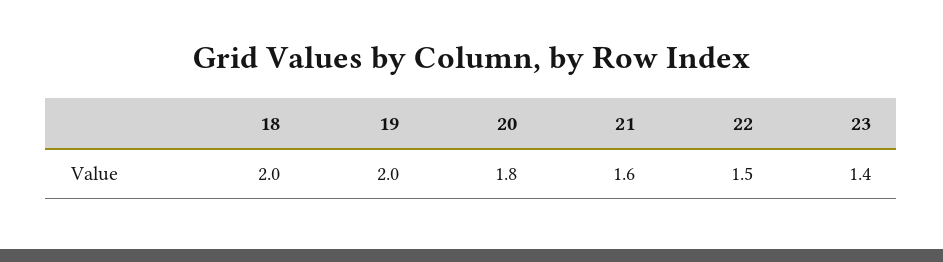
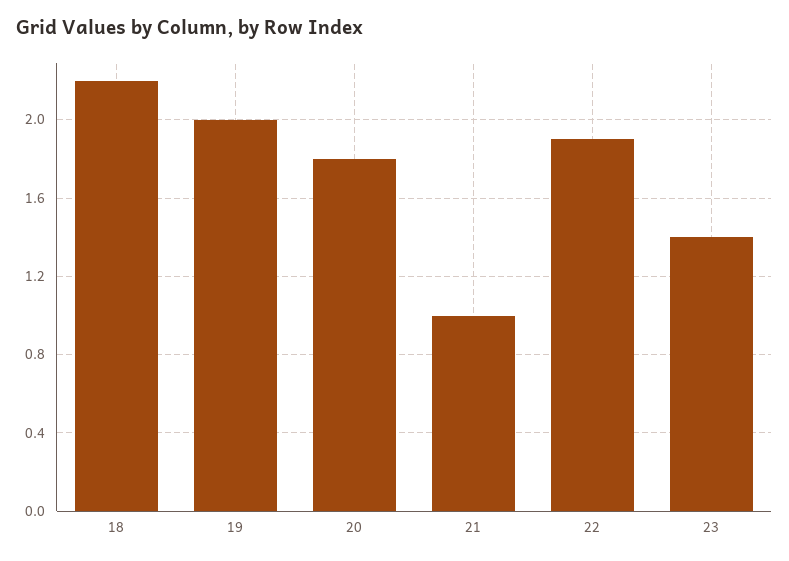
  {
-   "18": 2,
+   "18": 2.2,
    "19": 2,
    "20": 1.8,
-   "21": 1.6,
+   "21": 1,
-   "22": 1.5,
+   "22": 1.9,
    "23": 1.4
  }

